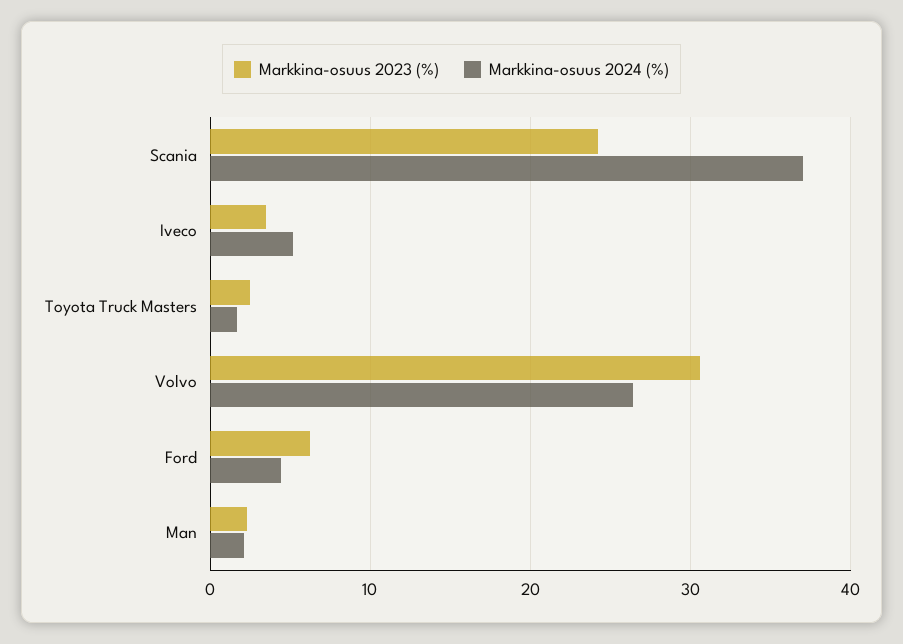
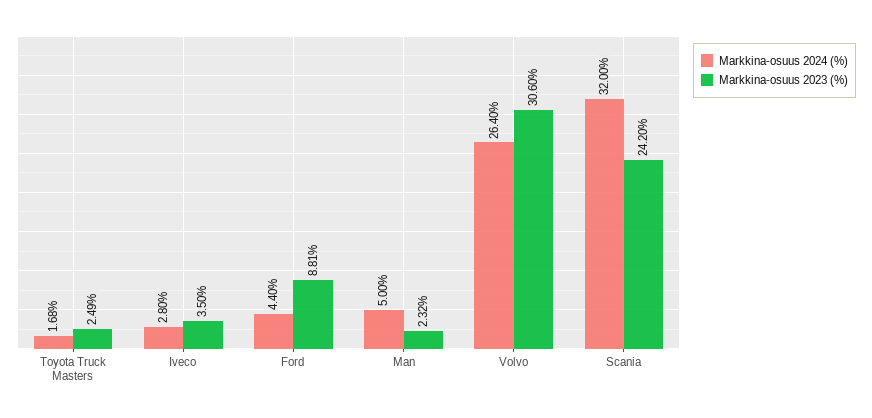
  {
    "Markkina-osuus 2023 (%)": {
      "Scania": 24.2,
      "Iveco": 3.5,
      "Toyota Truck Masters": 2.49,
      "Volvo": 30.6,
-     "Ford": 6,
+     "Ford": 8.81,
      "Man": 2.32
    },
    "Markkina-osuus 2024 (%)": {
-     "Scania": 37,
+     "Scania": 32,
-     "Iveco": 5,
+     "Iveco": 2.8,
      "Toyota Truck Masters": 1.68,
      "Volvo": 26.4,
      "Ford": 4.4,
-     "Man": 2
+     "Man": 5
    }
  }

